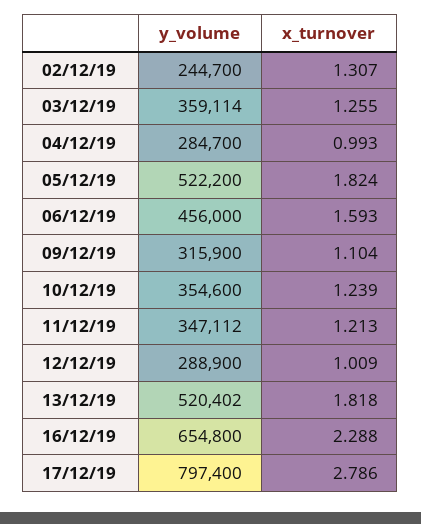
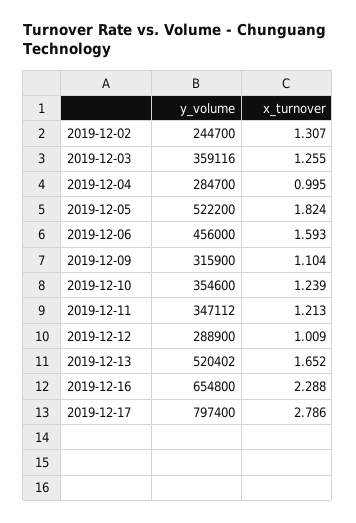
  {
    "y_volume": {
      "02/12/19": 244700,
-     "03/12/19": 359114,
+     "03/12/19": 359116,
      "04/12/19": 284700,
      "05/12/19": 522200,
      "06/12/19": 456000,
      "09/12/19": 315900,
      "10/12/19": 354600,
      "11/12/19": 347112,
      "12/12/19": 288900,
      "13/12/19": 520402,
      "16/12/19": 654800,
      "17/12/19": 797400
    },
    "x_turnover": {
      "02/12/19": 1.307,
      "03/12/19": 1.255,
-     "04/12/19": 0.993,
+     "04/12/19": 0.995,
      "05/12/19": 1.824,
      "06/12/19": 1.593,
      "09/12/19": 1.104,
      "10/12/19": 1.239,
      "11/12/19": 1.213,
      "12/12/19": 1.009,
-     "13/12/19": 1.818,
+     "13/12/19": 1.652,
      "16/12/19": 2.288,
      "17/12/19": 2.786
    }
  }

